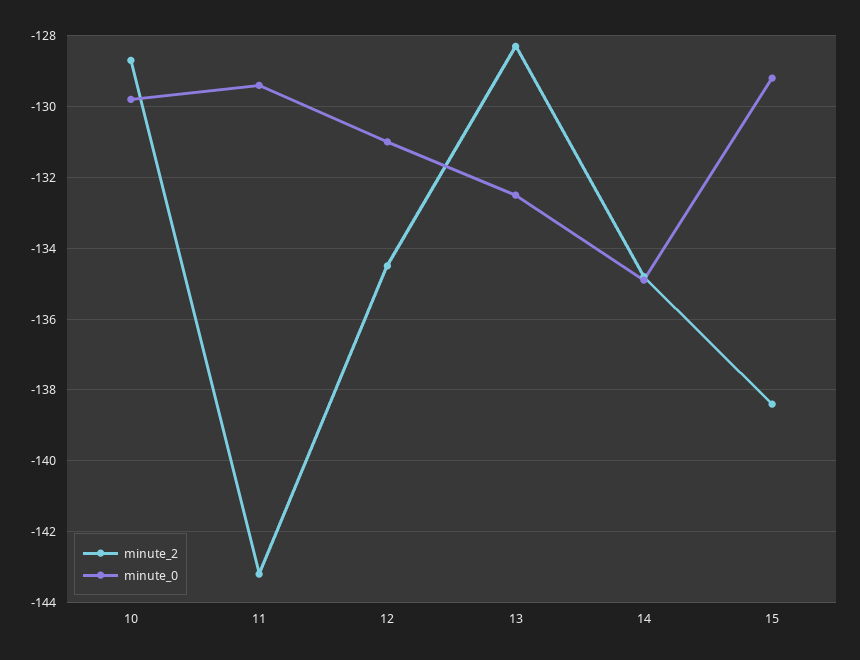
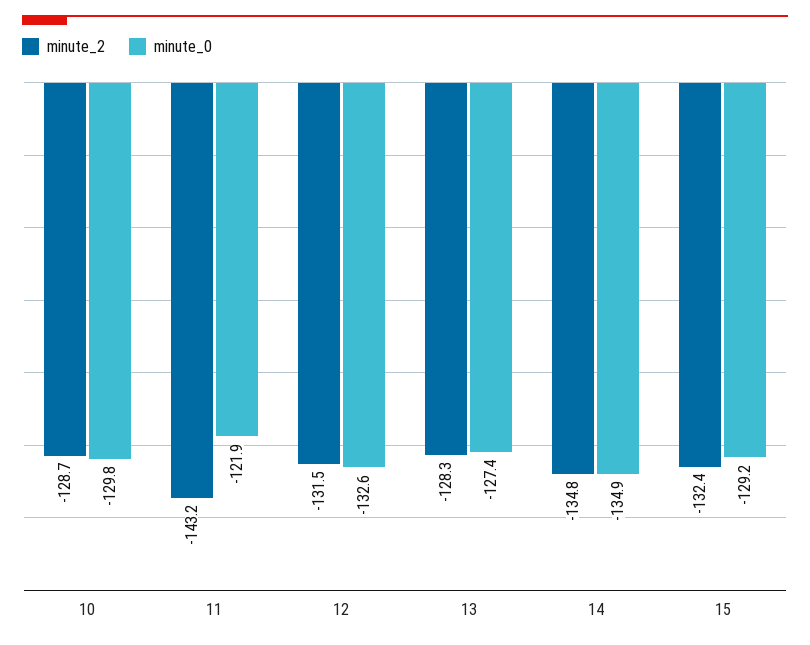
  {
    "minute_2": {
      "10": -128.7,
      "11": -143.2,
-     "12": -134.5,
+     "12": -131.5,
      "13": -128.3,
      "14": -134.8,
-     "15": -138.5
+     "15": -132.4
    },
    "minute_0": {
      "10": -129.8,
-     "11": -129.5,
+     "11": -121.9,
-     "12": -131,
+     "12": -132.6,
-     "13": -132.5,
+     "13": -127.4,
      "14": -134.9,
      "15": -129.2
    }
  }

